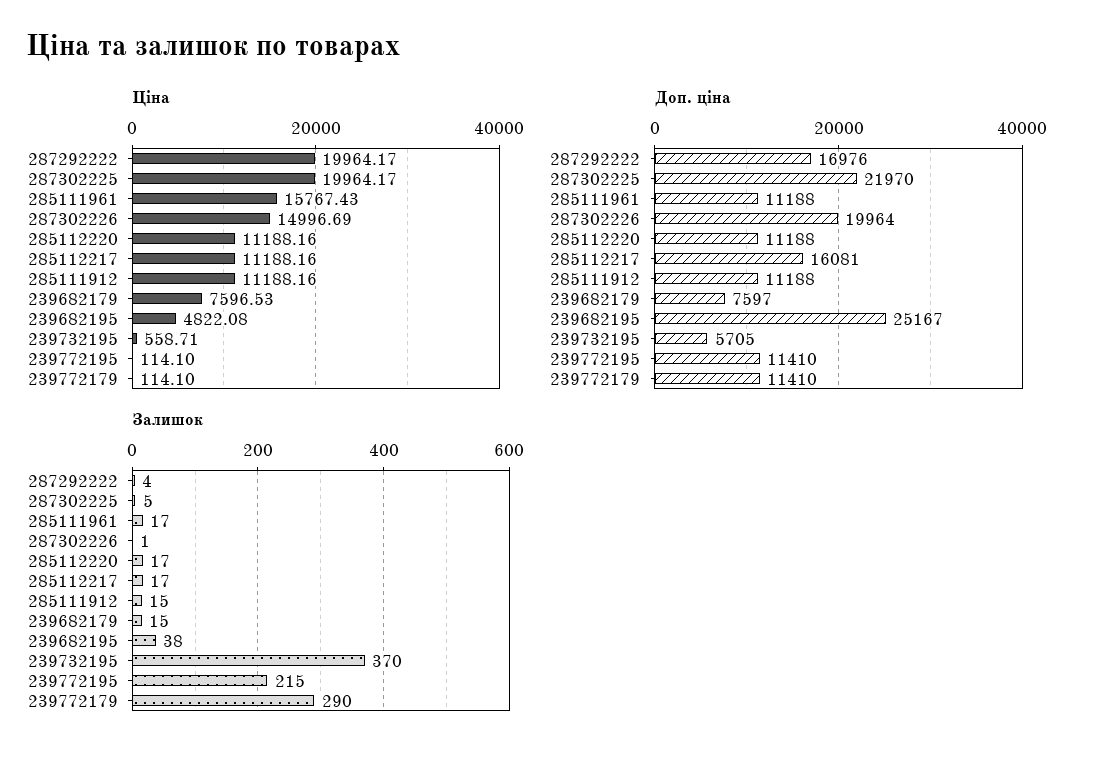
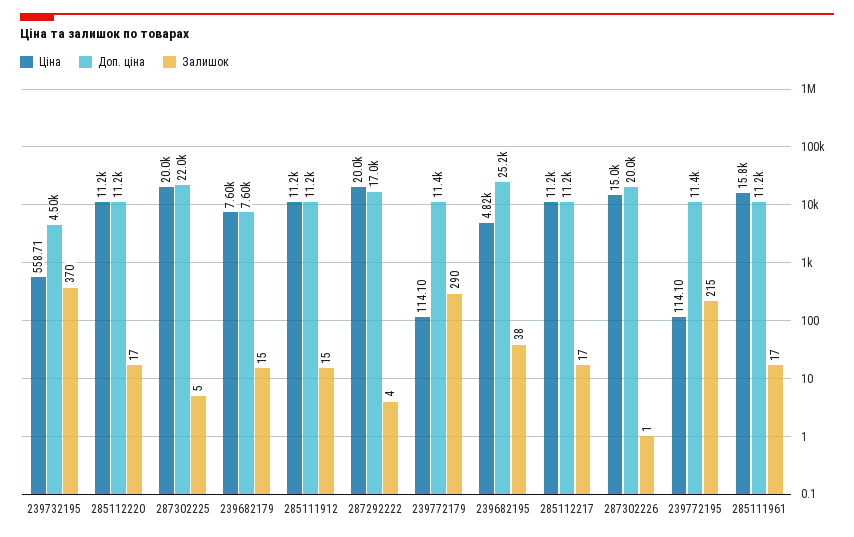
  {
    "Ціна": {
      "287292222": 19964.17,
      "287302225": 19964.17,
      "285111961": 15767.43,
      "287302226": 14996.69,
      "285112220": 11188.16,
      "285112217": 11188.16,
      "285111912": 11188.16,
      "239682179": 7596.53,
      "239682195": 4822.08,
      "239732195": 558.71,
      "239772195": 114.1,
      "239772179": 114.1
    },
    "Доп. ціна": {
      "287292222": 16976,
      "287302225": 21970,
      "285111961": 11188,
      "287302226": 19964,
      "285112220": 11188,
-     "285112217": 16081,
+     "285112217": 11200,
      "285111912": 11188,
      "239682179": 7597,
      "239682195": 25167,
-     "239732195": 5705,
+     "239732195": 4500,
      "239772195": 11410,
      "239772179": 11410
    },
    "Залишок": {
      "287292222": 4,
      "287302225": 5,
      "285111961": 17,
      "287302226": 1,
      "285112220": 17,
      "285112217": 17,
      "285111912": 15,
      "239682179": 15,
      "239682195": 38,
      "239732195": 370,
      "239772195": 215,
      "239772179": 290
    }
  }

